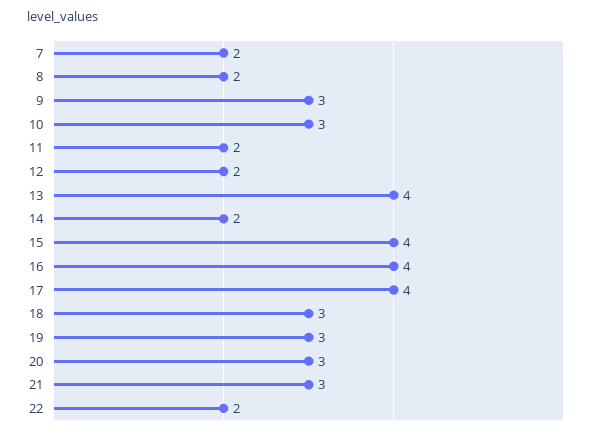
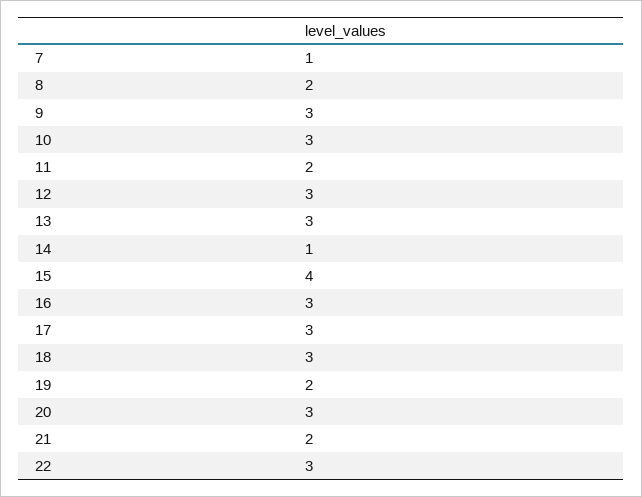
  {
-   "7": 2,
+   "7": 1,
    "8": 2,
    "9": 3,
    "10": 3,
    "11": 2,
-   "12": 2,
+   "12": 3,
-   "13": 4,
+   "13": 3,
-   "14": 2,
+   "14": 1,
    "15": 4,
-   "16": 4,
+   "16": 3,
-   "17": 4,
+   "17": 3,
    "18": 3,
-   "19": 3,
+   "19": 2,
    "20": 3,
-   "21": 3,
+   "21": 2,
-   "22": 2
+   "22": 3
  }

